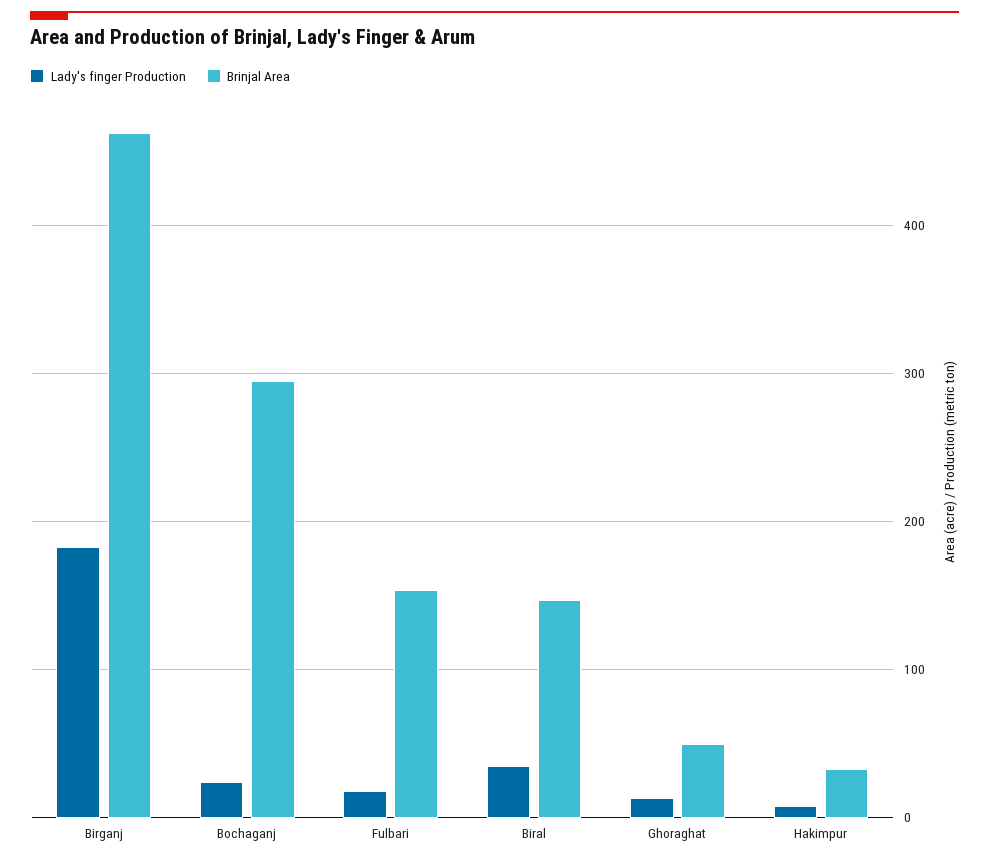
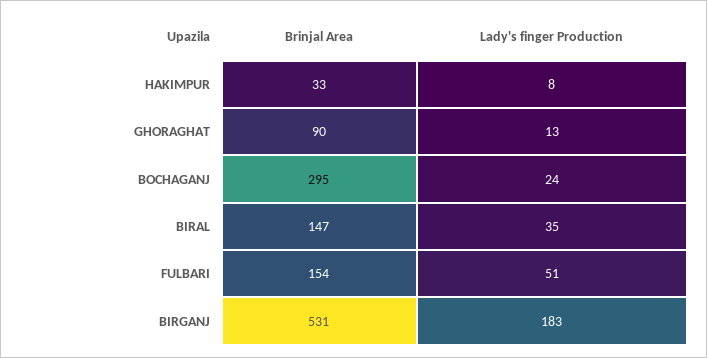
  {
    "Lady's finger Production": {
      "Birganj": 183,
      "Bochaganj": 24,
-     "Fulbari": 20,
+     "Fulbari": 51,
      "Biral": 35,
      "Ghoraghat": 13,
      "Hakimpur": 8
    },
    "Brinjal Area": {
-     "Birganj": 460,
+     "Birganj": 531,
      "Bochaganj": 295,
      "Fulbari": 154,
      "Biral": 147,
-     "Ghoraghat": 50,
+     "Ghoraghat": 90,
      "Hakimpur": 33
    }
  }

